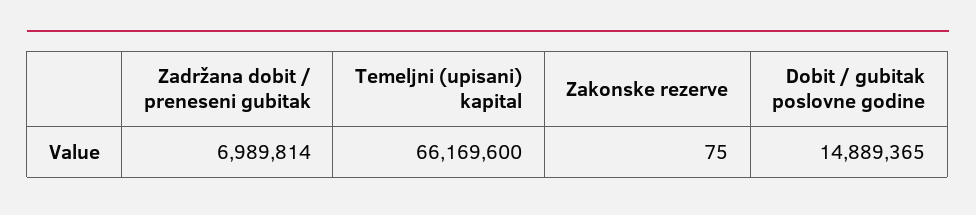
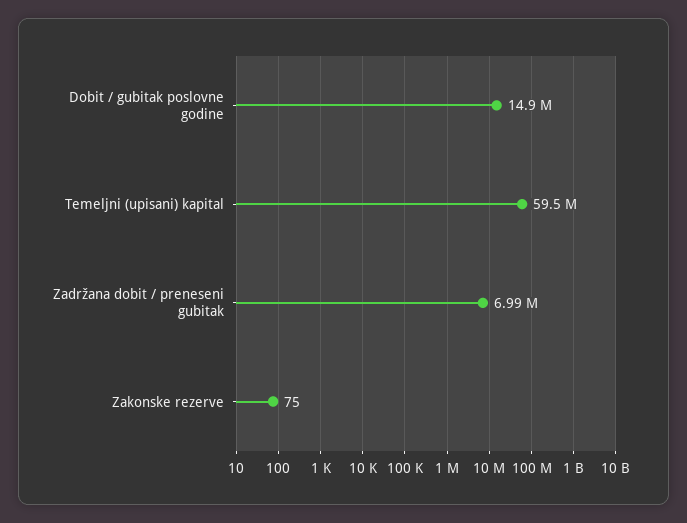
  {
    "Zadržana dobit / preneseni gubitak": 6989814,
-   "Temeljni (upisani) kapital": 66169600,
+   "Temeljni (upisani) kapital": 59500000,
    "Zakonske rezerve": 75,
    "Dobit / gubitak poslovne godine": 14889365
  }

